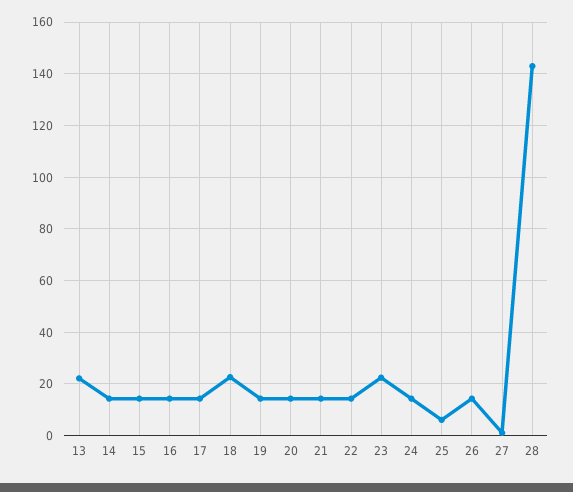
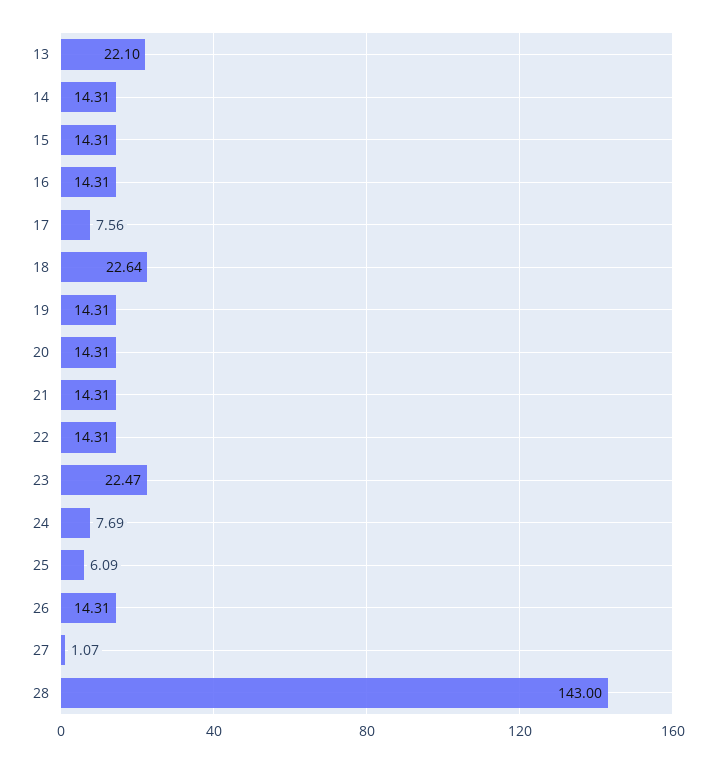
  {
    "13": 22.1,
    "14": 14.31,
    "15": 14.31,
    "16": 14.31,
-   "17": 15,
+   "17": 7.56,
    "18": 22.64,
    "19": 14.31,
    "20": 14.31,
    "21": 14.31,
    "22": 14.31,
    "23": 22.47,
-   "24": 15,
+   "24": 7.69,
    "25": 6.09,
    "26": 14.31,
    "27": 1.07,
    "28": 143
  }

